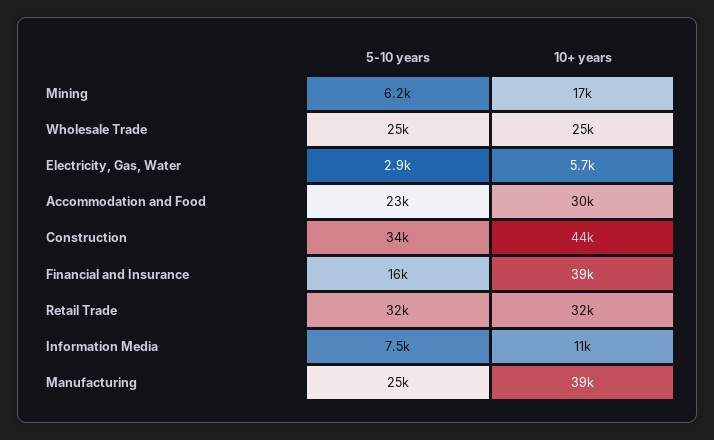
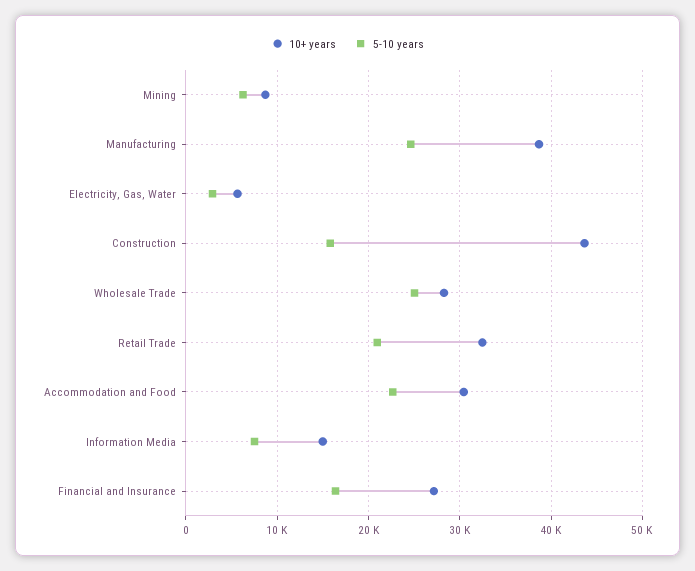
  {
    "5-10 years": {
      "Mining": 6200,
      "Wholesale Trade": 25000,
      "Electricity, Gas, Water": 2900,
      "Accommodation and Food": 23000,
-     "Construction": 34000,
+     "Construction": 16000,
      "Financial and Insurance": 16000,
-     "Retail Trade": 32000,
+     "Retail Trade": 21000,
      "Information Media": 7500,
      "Manufacturing": 25000
    },
    "10+ years": {
-     "Mining": 17000,
+     "Mining": 9000,
-     "Wholesale Trade": 25000,
+     "Wholesale Trade": 28000,
      "Electricity, Gas, Water": 5700,
      "Accommodation and Food": 30000,
      "Construction": 44000,
-     "Financial and Insurance": 39000,
+     "Financial and Insurance": 27000,
      "Retail Trade": 32000,
-     "Information Media": 11000,
+     "Information Media": 15000,
      "Manufacturing": 39000
    }
  }

